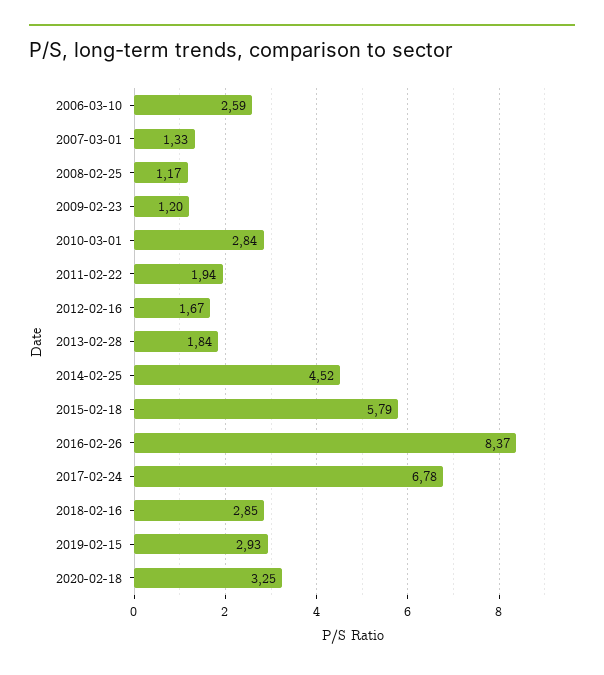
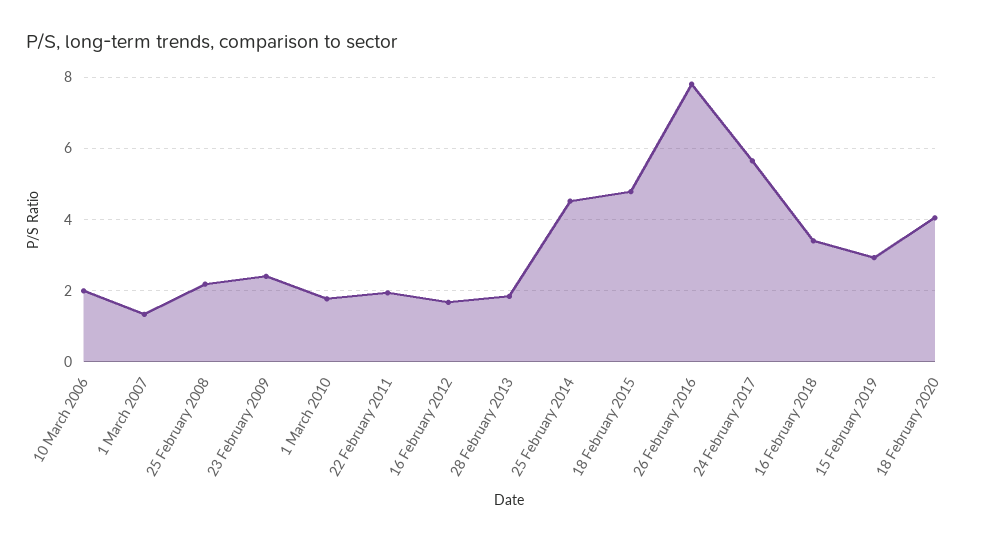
  {
-   "2006-03-10": 2.59,
+   "2006-03-10": 2,
    "2007-03-01": 1.33,
-   "2008-02-25": 1.17,
+   "2008-02-25": 2.2,
-   "2009-02-23": 1.2,
+   "2009-02-23": 2.4,
-   "2010-03-01": 2.84,
+   "2010-03-01": 1.8,
    "2011-02-22": 1.94,
    "2012-02-16": 1.67,
    "2013-02-28": 1.84,
    "2014-02-25": 4.52,
-   "2015-02-18": 5.79,
+   "2015-02-18": 4.8,
-   "2016-02-26": 8.37,
+   "2016-02-26": 7.8,
-   "2017-02-24": 6.78,
+   "2017-02-24": 5.6,
-   "2018-02-16": 2.85,
+   "2018-02-16": 3.4,
    "2019-02-15": 2.93,
-   "2020-02-18": 3.25
+   "2020-02-18": 4
  }

